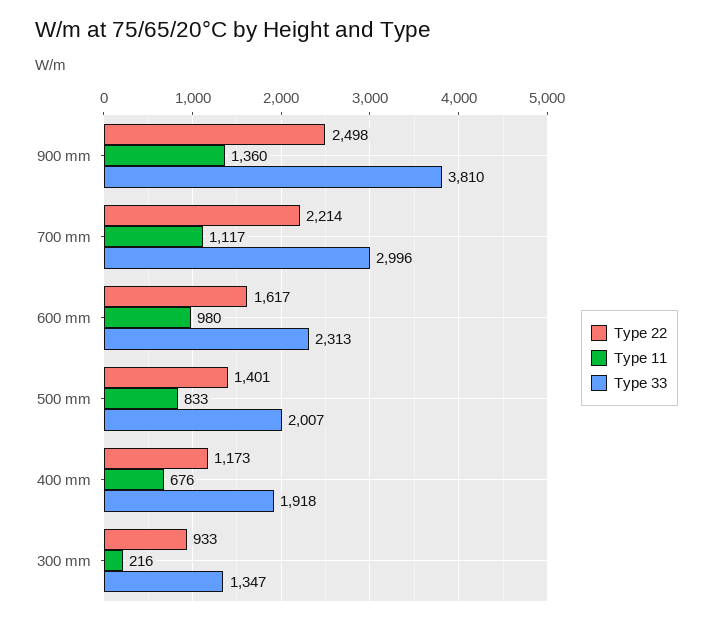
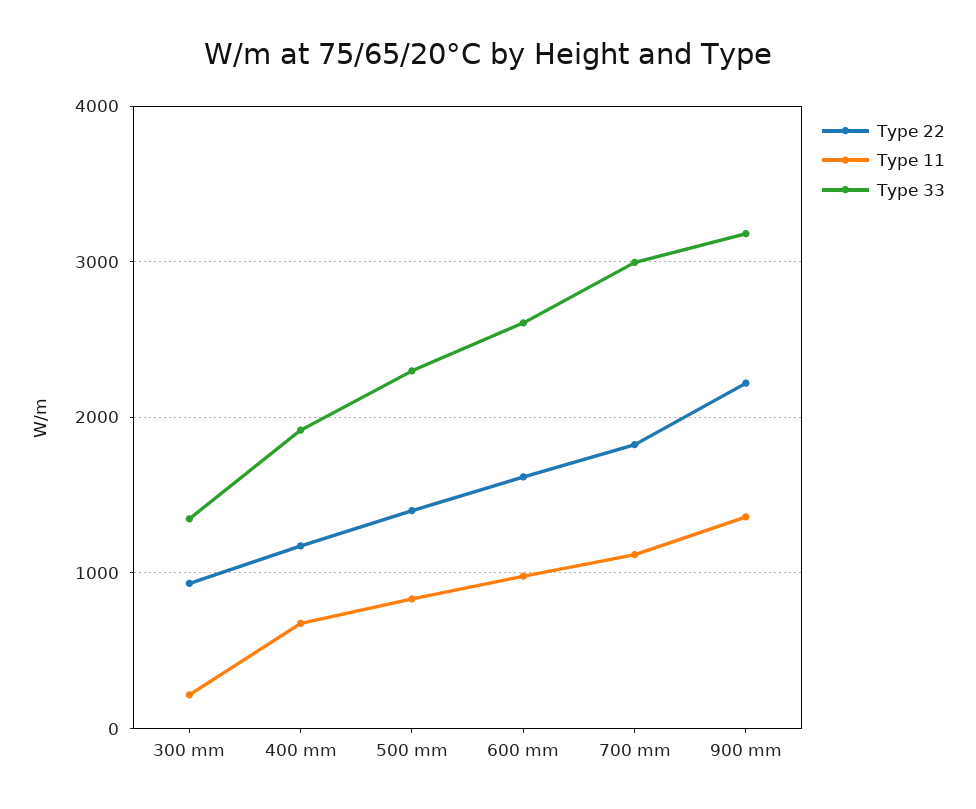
  {
    "Type 22": {
-     "900 mm": 2498,
+     "900 mm": 2200,
-     "700 mm": 2214,
+     "700 mm": 1800,
      "600 mm": 1617,
      "500 mm": 1401,
      "400 mm": 1173,
      "300 mm": 933
    },
    "Type 11": {
      "900 mm": 1360,
      "700 mm": 1117,
      "600 mm": 980,
      "500 mm": 833,
      "400 mm": 676,
      "300 mm": 216
    },
    "Type 33": {
-     "900 mm": 3810,
+     "900 mm": 3200,
      "700 mm": 2996,
-     "600 mm": 2313,
+     "600 mm": 2600,
-     "500 mm": 2007,
+     "500 mm": 2300,
      "400 mm": 1918,
      "300 mm": 1347
    }
  }

